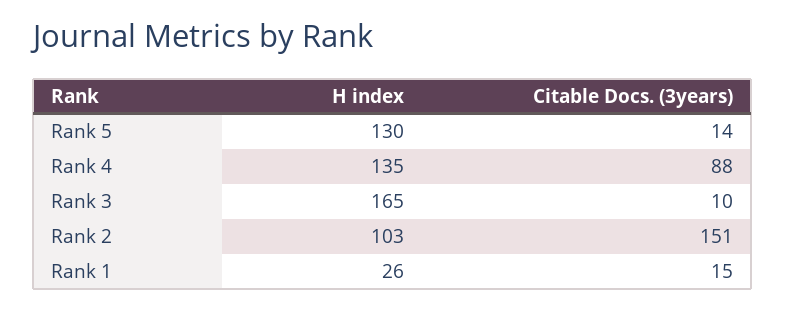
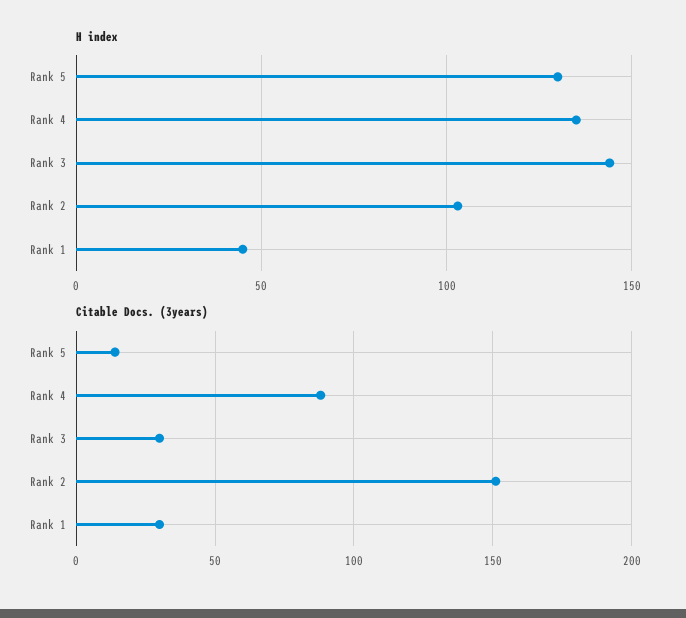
  {
    "H index": {
      "Rank 5": 130,
      "Rank 4": 135,
-     "Rank 3": 165,
+     "Rank 3": 145,
      "Rank 2": 103,
-     "Rank 1": 26
+     "Rank 1": 45
    },
    "Citable Docs. (3years)": {
      "Rank 5": 14,
      "Rank 4": 88,
-     "Rank 3": 10,
+     "Rank 3": 30,
      "Rank 2": 151,
-     "Rank 1": 15
+     "Rank 1": 30
    }
  }

